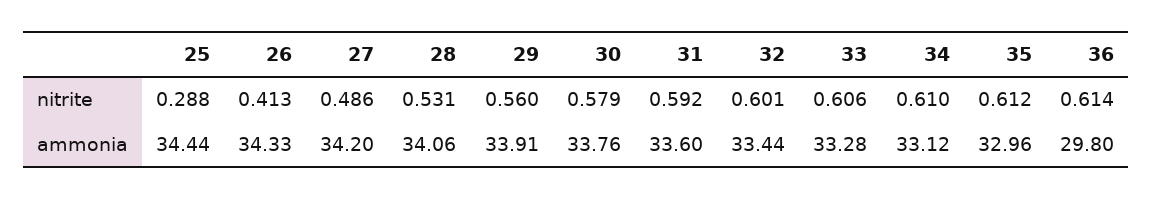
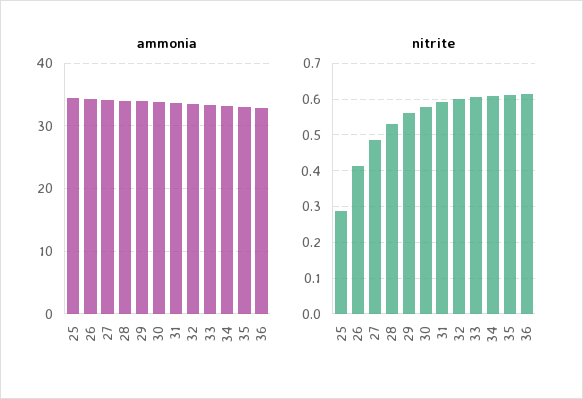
  {
    "nitrite": {
      "25": 0.288,
      "26": 0.413,
      "27": 0.486,
      "28": 0.531,
      "29": 0.56,
      "30": 0.579,
      "31": 0.592,
      "32": 0.601,
      "33": 0.606,
      "34": 0.61,
      "35": 0.612,
      "36": 0.614
    },
    "ammonia": {
      "25": 34.44,
      "26": 34.33,
      "27": 34.2,
      "28": 34.06,
      "29": 33.91,
      "30": 33.76,
      "31": 33.6,
      "32": 33.44,
      "33": 33.28,
      "34": 33.12,
      "35": 32.96,
-     "36": 29.8
+     "36": 33
    }
  }

